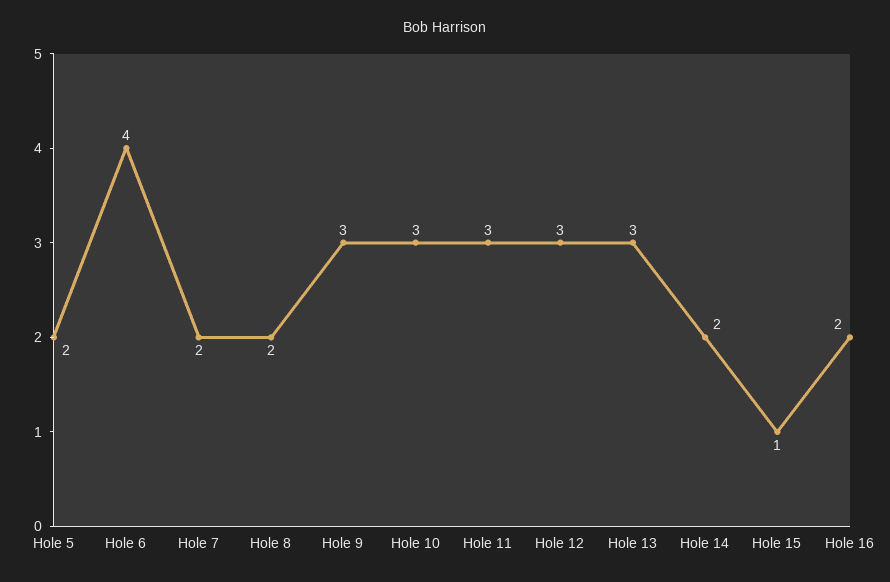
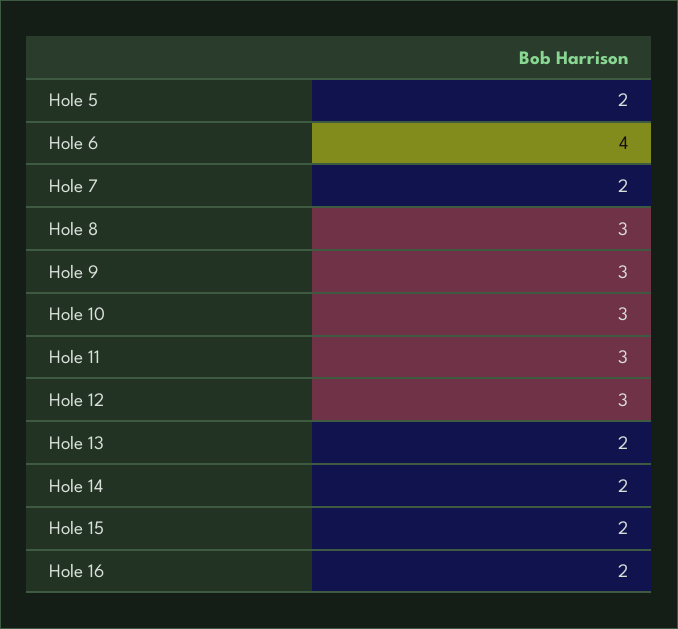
  {
    "Hole 5": 2,
    "Hole 6": 4,
    "Hole 7": 2,
-   "Hole 8": 2,
+   "Hole 8": 3,
    "Hole 9": 3,
    "Hole 10": 3,
    "Hole 11": 3,
    "Hole 12": 3,
-   "Hole 13": 3,
+   "Hole 13": 2,
    "Hole 14": 2,
-   "Hole 15": 1,
+   "Hole 15": 2,
    "Hole 16": 2
  }

